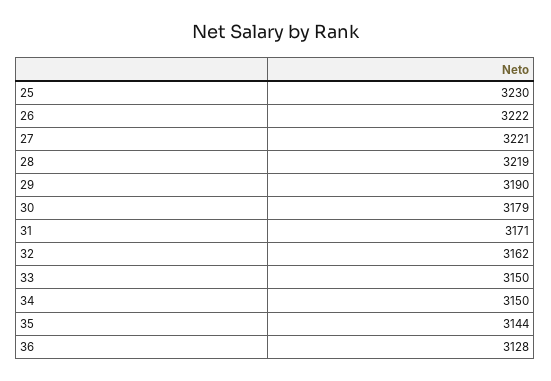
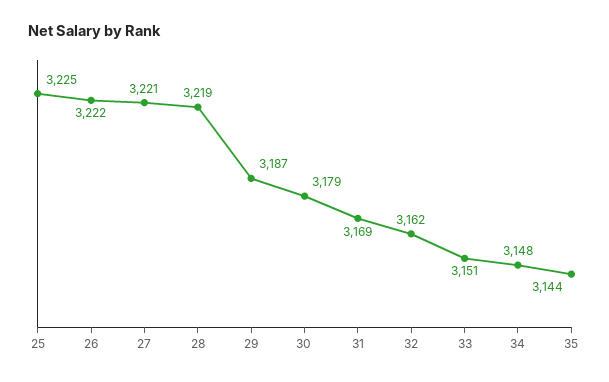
  {
-   "25": 3230,
+   "25": 3225,
    "26": 3222,
    "27": 3221,
    "28": 3219,
-   "29": 3190,
+   "29": 3187,
    "30": 3179,
-   "31": 3171,
+   "31": 3169,
    "32": 3162,
-   "33": 3150,
+   "33": 3151,
-   "34": 3150,
+   "34": 3148,
-   "35": 3144,
+   "35": 3144
-   "36": 3128
  }

